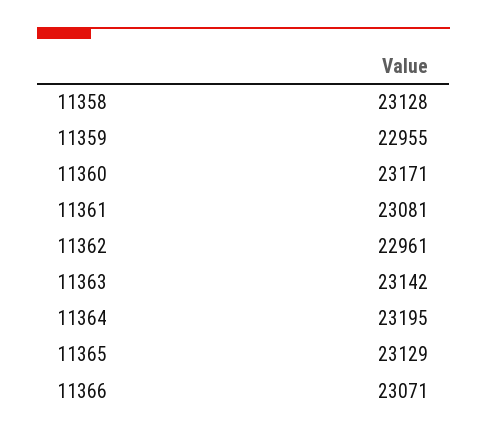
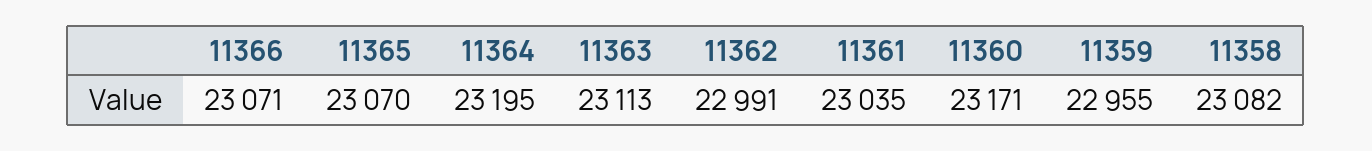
  {
-   "11358": 23128,
+   "11358": 23082,
    "11359": 22955,
    "11360": 23171,
-   "11361": 23081,
+   "11361": 23035,
-   "11362": 22961,
+   "11362": 22991,
-   "11363": 23142,
+   "11363": 23113,
    "11364": 23195,
-   "11365": 23129,
+   "11365": 23070,
    "11366": 23071
  }

